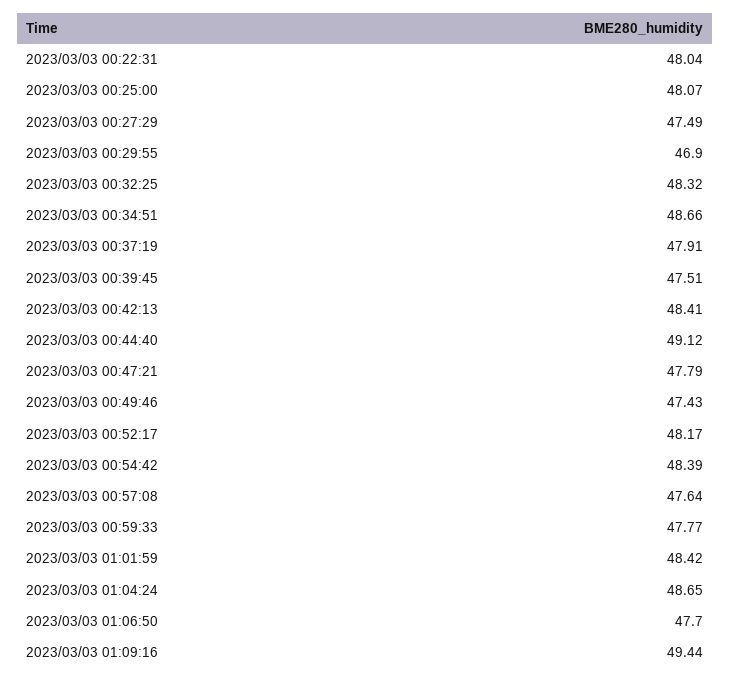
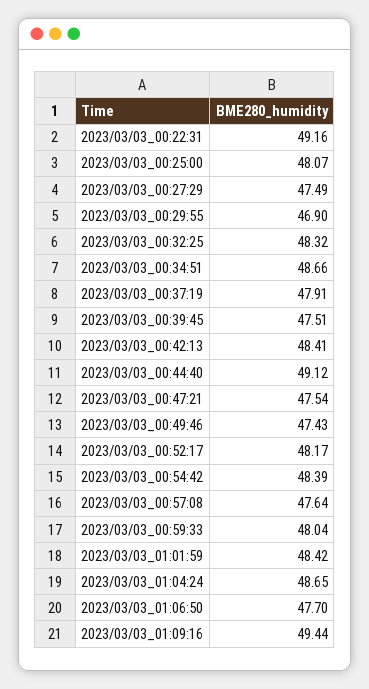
  {
-   "2023/03/03 00:22:31": 48.04,
+   "2023/03/03 00:22:31": 49.16,
    "2023/03/03 00:25:00": 48.07,
    "2023/03/03 00:27:29": 47.49,
    "2023/03/03 00:29:55": 46.9,
    "2023/03/03 00:32:25": 48.32,
    "2023/03/03 00:34:51": 48.66,
    "2023/03/03 00:37:19": 47.91,
    "2023/03/03 00:39:45": 47.51,
    "2023/03/03 00:42:13": 48.41,
    "2023/03/03 00:44:40": 49.12,
-   "2023/03/03 00:47:21": 47.79,
+   "2023/03/03 00:47:21": 47.54,
    "2023/03/03 00:49:46": 47.43,
    "2023/03/03 00:52:17": 48.17,
    "2023/03/03 00:54:42": 48.39,
    "2023/03/03 00:57:08": 47.64,
-   "2023/03/03 00:59:33": 47.77,
+   "2023/03/03 00:59:33": 48.04,
    "2023/03/03 01:01:59": 48.42,
    "2023/03/03 01:04:24": 48.65,
    "2023/03/03 01:06:50": 47.7,
    "2023/03/03 01:09:16": 49.44
  }

